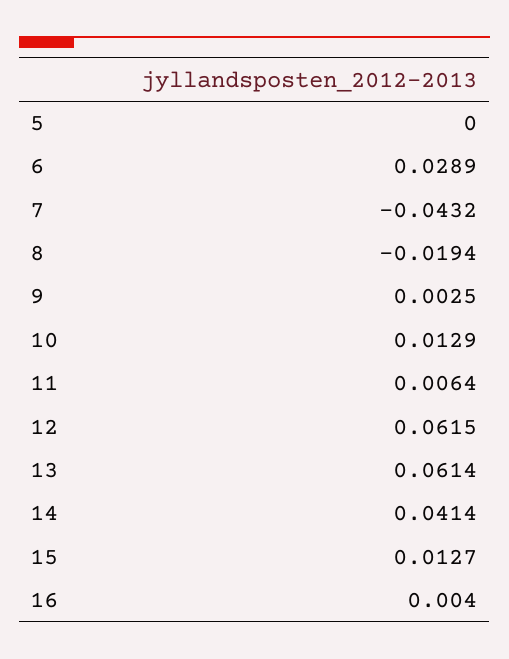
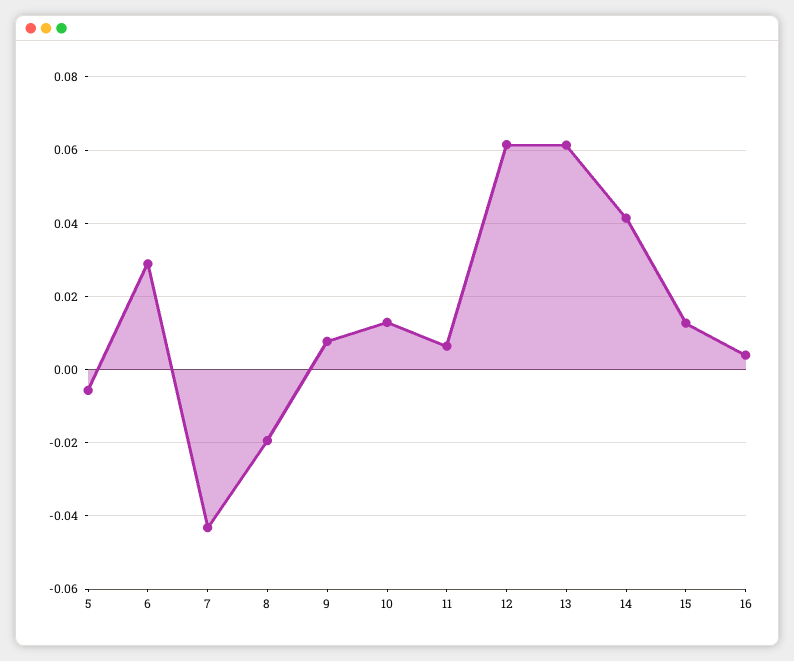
  {
-   "5": 0,
+   "5": -0.006,
    "6": 0.0289,
    "7": -0.0432,
    "8": -0.0194,
-   "9": 0.0025,
+   "9": 0.008,
    "10": 0.0129,
    "11": 0.0064,
    "12": 0.0615,
    "13": 0.0614,
    "14": 0.0414,
    "15": 0.0127,
    "16": 0.004
  }

